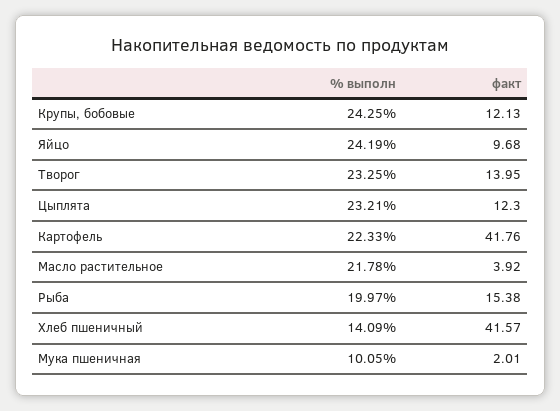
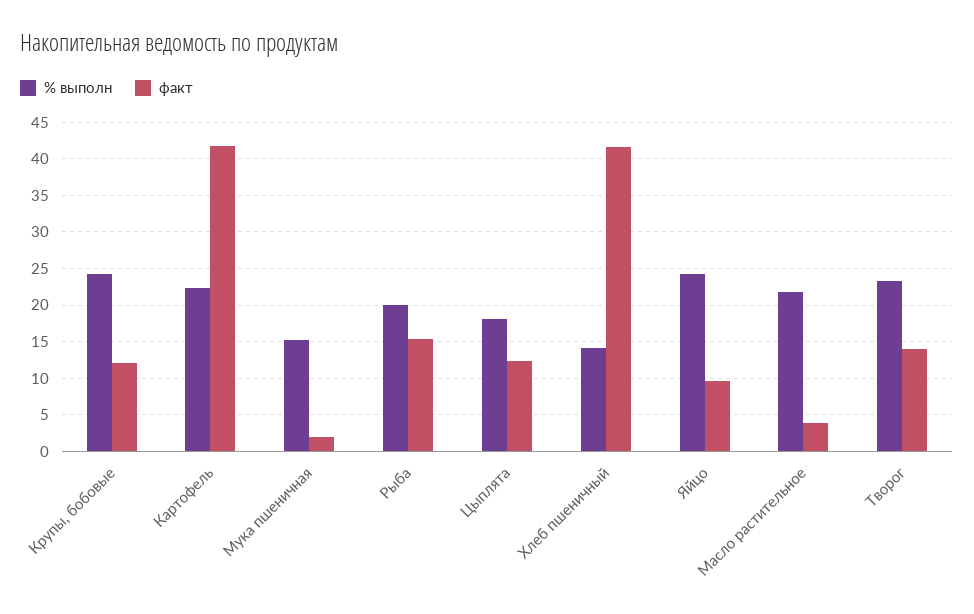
  {
    "% выполн": {
      "Крупы, бобовые": 24.25,
      "Яйцо": 24.19,
      "Творог": 23.25,
-     "Цыплята": 23.21,
+     "Цыплята": 18,
      "Картофель": 22.33,
      "Масло растительное": 21.78,
      "Рыба": 19.97,
      "Хлеб пшеничный": 14.09,
-     "Мука пшеничная": 10.05
+     "Мука пшеничная": 15
    },
    "факт": {
      "Крупы, бобовые": 12.13,
      "Яйцо": 9.68,
      "Творог": 13.95,
      "Цыплята": 12.3,
      "Картофель": 41.76,
      "Масло растительное": 3.92,
      "Рыба": 15.38,
      "Хлеб пшеничный": 41.57,
      "Мука пшеничная": 2.01
    }
  }

